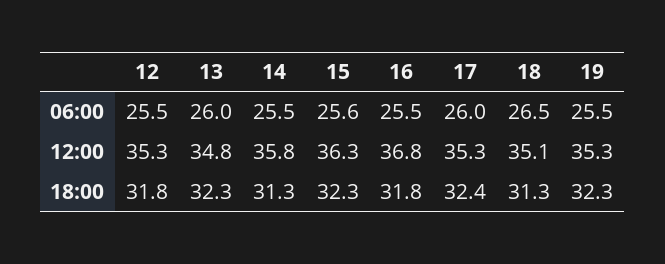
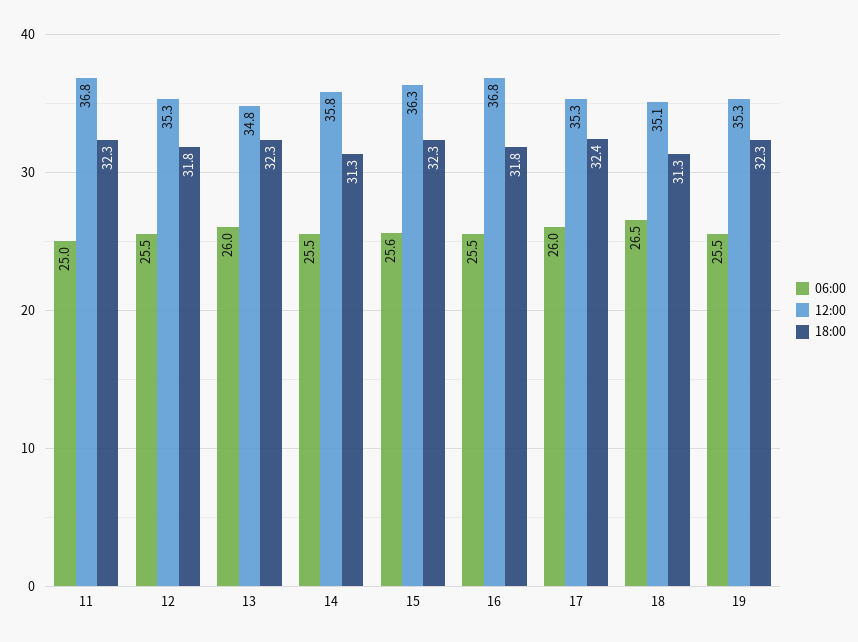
  {
    "06:00": {
      "12": 25.5,
      "13": 26,
      "14": 25.5,
      "15": 25.6,
      "16": 25.5,
      "17": 26,
      "18": 26.5,
-     "19": 25.5
+     "19": 25.5,
+     "11": 25
    },
    "12:00": {
      "12": 35.3,
      "13": 34.8,
      "14": 35.8,
      "15": 36.3,
      "16": 36.8,
      "17": 35.3,
      "18": 35.1,
-     "19": 35.3
+     "19": 35.3,
+     "11": 36.8
    },
    "18:00": {
      "12": 31.8,
      "13": 32.3,
      "14": 31.3,
      "15": 32.3,
      "16": 31.8,
      "17": 32.4,
      "18": 31.3,
-     "19": 32.3
+     "19": 32.3,
+     "11": 32.3
    }
  }

